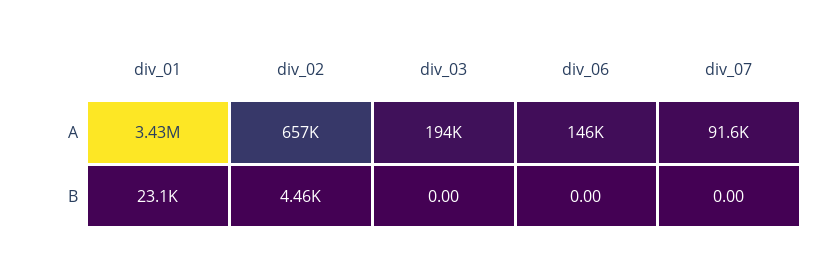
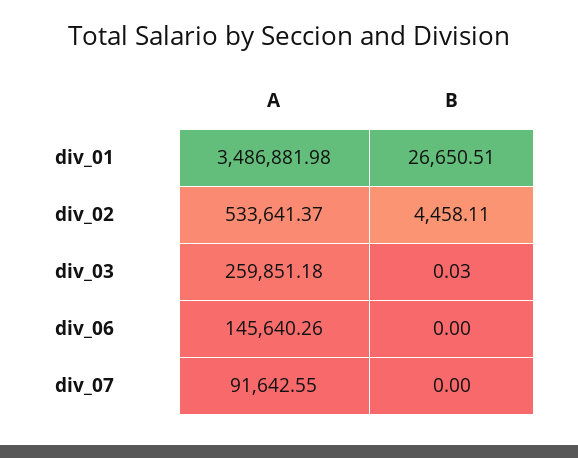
  {
    "div_01": {
-     "A": 3430000,
+     "A": 3486881.98,
-     "B": 23100
+     "B": 26650.51
    },
    "div_02": {
-     "A": 657000,
+     "A": 533641.37,
      "B": 4458.11
    },
    "div_03": {
-     "A": 194000,
+     "A": 259851.18,
-     "B": 0
+     "B": 0.03
    },
    "div_06": {
      "A": 145640.26,
      "B": 0
    },
    "div_07": {
      "A": 91642.55,
      "B": 0
    }
  }

